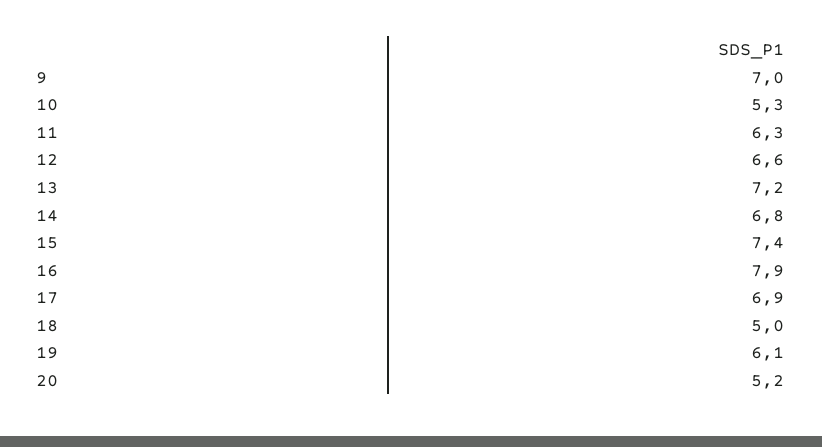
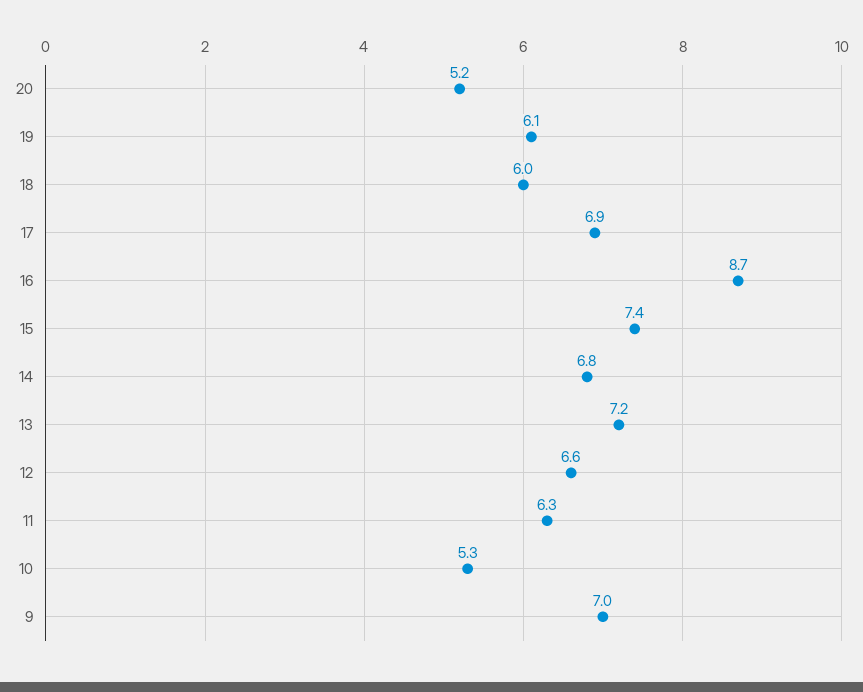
  {
    "9": 7,
    "10": 5.3,
    "11": 6.3,
    "12": 6.6,
    "13": 7.2,
    "14": 6.8,
    "15": 7.4,
-   "16": 7.9,
+   "16": 8.7,
    "17": 6.9,
-   "18": 5,
+   "18": 6,
    "19": 6.1,
    "20": 5.2
  }

